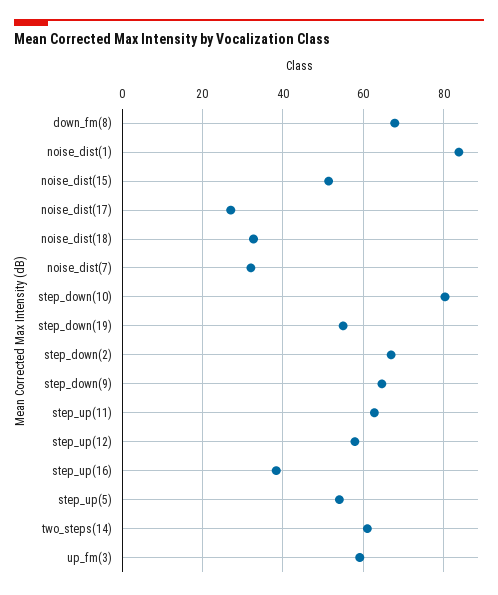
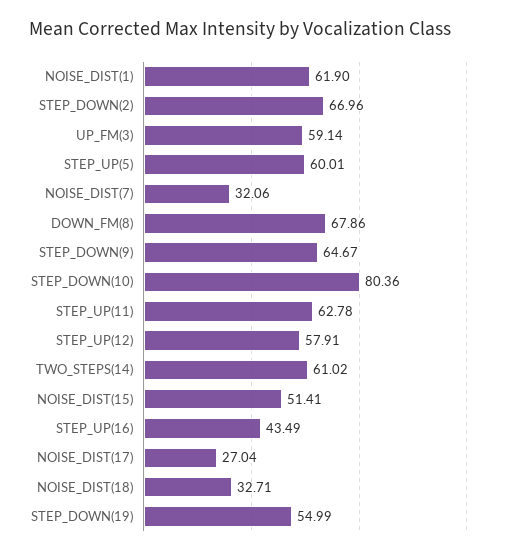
  {
    "down_fm(8)": 67.86,
-   "noise_dist(1)": 84,
+   "noise_dist(1)": 61.9,
    "noise_dist(15)": 51.41,
    "noise_dist(17)": 27.04,
    "noise_dist(18)": 32.71,
    "noise_dist(7)": 32.06,
    "step_down(10)": 80.36,
    "step_down(19)": 54.99,
    "step_down(2)": 66.96,
    "step_down(9)": 64.67,
    "step_up(11)": 62.78,
    "step_up(12)": 57.91,
-   "step_up(16)": 38,
+   "step_up(16)": 43.49,
-   "step_up(5)": 54,
+   "step_up(5)": 60.01,
    "two_steps(14)": 61.02,
    "up_fm(3)": 59.14
  }

